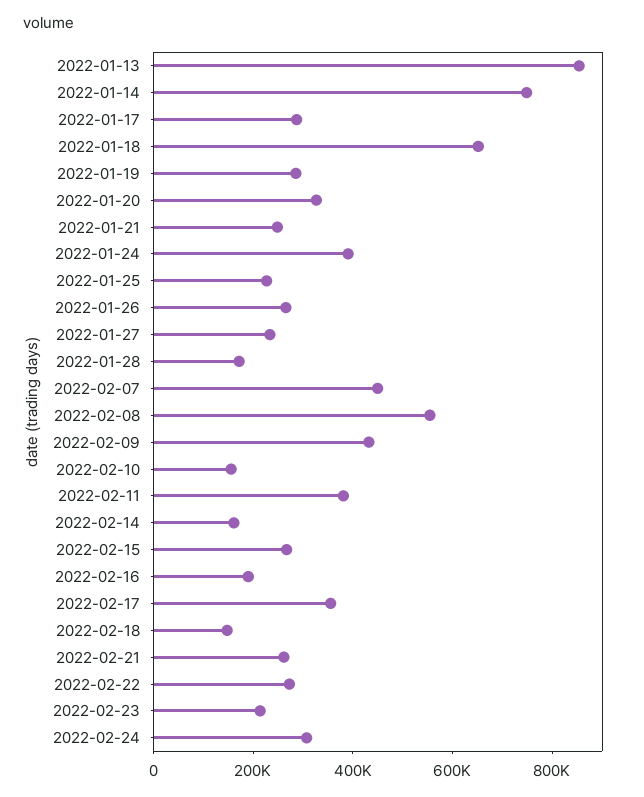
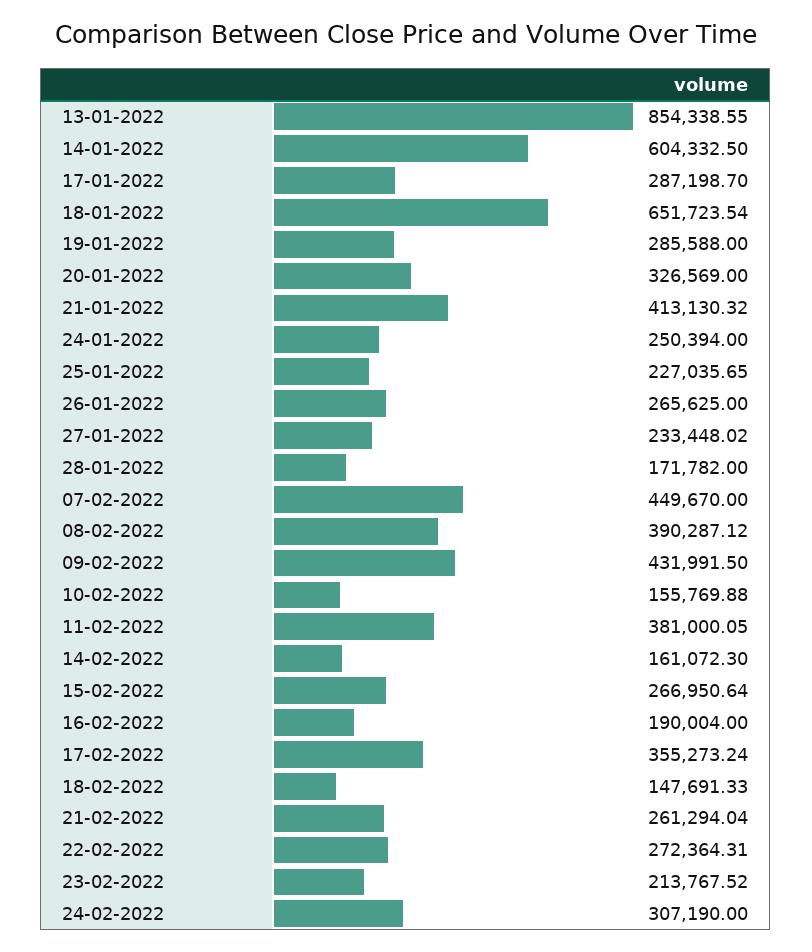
  {
    "2022-01-13": 854338.55,
-   "2022-01-14": 750000,
+   "2022-01-14": 604332.5,
    "2022-01-17": 287198.7,
    "2022-01-18": 651723.54,
    "2022-01-19": 285588,
    "2022-01-20": 326569,
-   "2022-01-21": 250000,
+   "2022-01-21": 413130.32,
-   "2022-01-24": 400000,
+   "2022-01-24": 250394,
    "2022-01-25": 227035.65,
    "2022-01-26": 265625,
    "2022-01-27": 233448.02,
    "2022-01-28": 171782,
    "2022-02-07": 449670,
-   "2022-02-08": 550000,
+   "2022-02-08": 390287.12,
    "2022-02-09": 431991.5,
    "2022-02-10": 155769.88,
    "2022-02-11": 381000.05,
    "2022-02-14": 161072.3,
    "2022-02-15": 266950.64,
    "2022-02-16": 190004,
    "2022-02-17": 355273.24,
    "2022-02-18": 147691.33,
    "2022-02-21": 261294.04,
    "2022-02-22": 272364.31,
    "2022-02-23": 213767.52,
    "2022-02-24": 307190
  }

